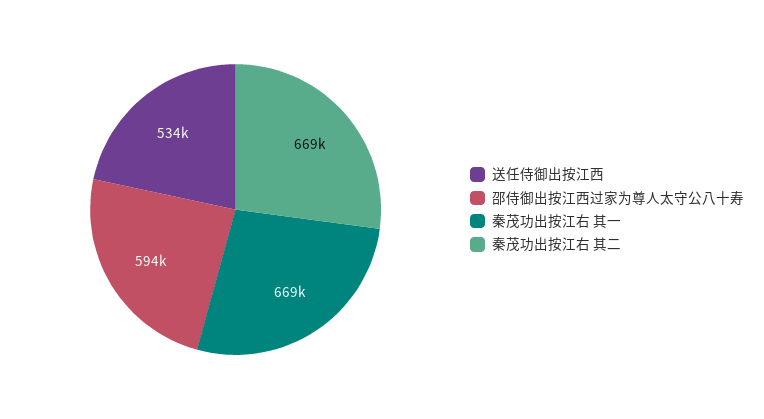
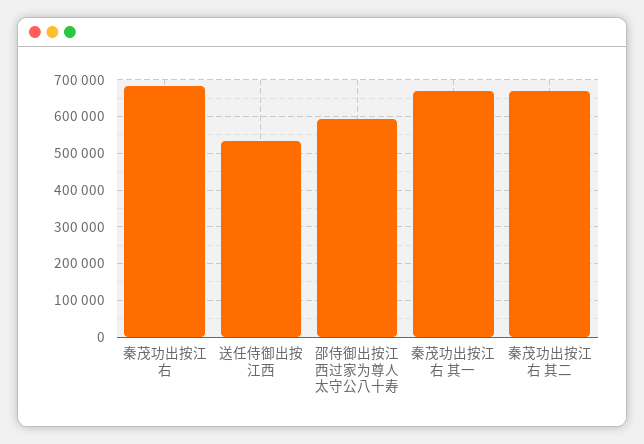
  {
    "送任侍御出按江西": 534000,
    "邵侍御出按江西过家为尊人太守公八十寿": 594000,
    "秦茂功出按江右 其一": 669000,
-   "秦茂功出按江右 其二": 669000
+   "秦茂功出按江右 其二": 669000,
+   "秦茂功出按江右": 680000
  }

